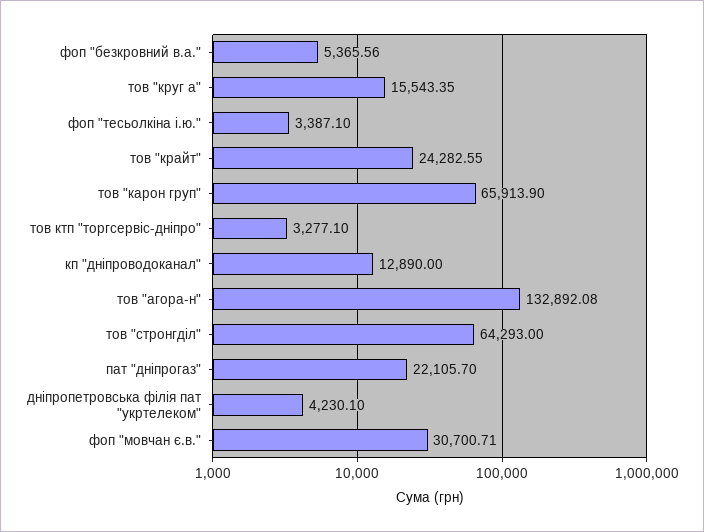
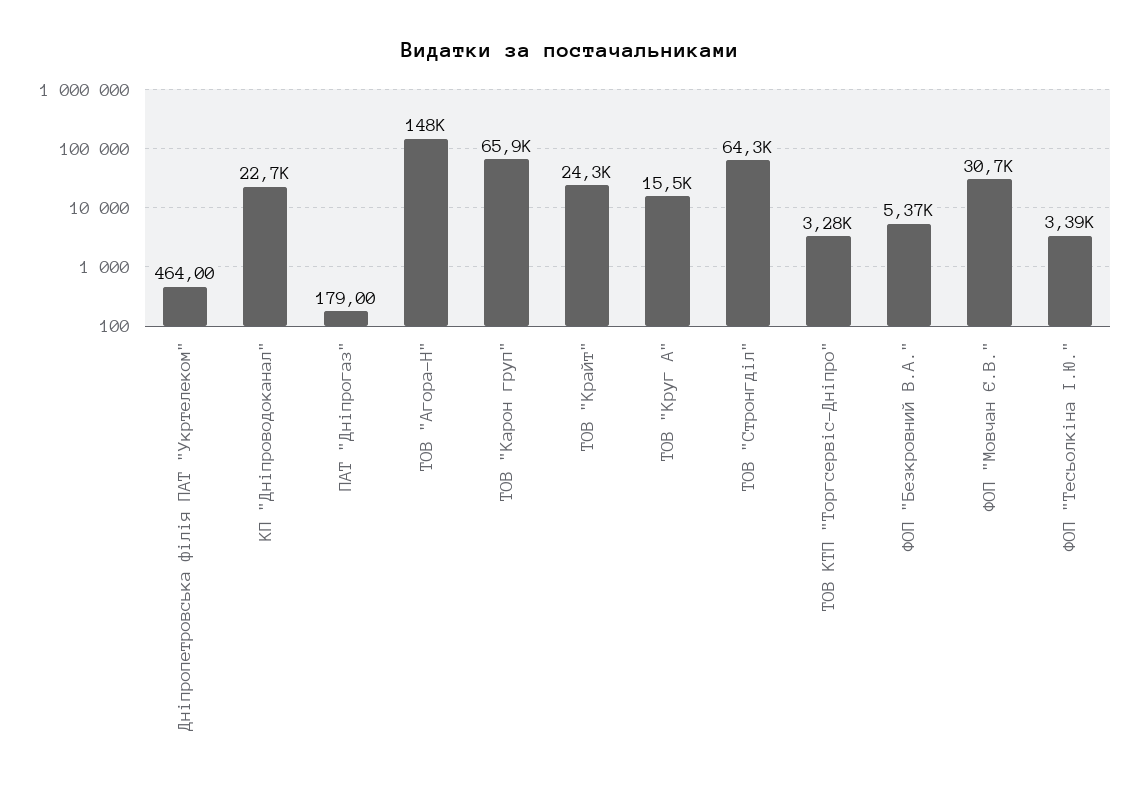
  {
    "фоп \"безкровний в.а.\"": 5365.56,
    "тов \"круг а\"": 15543.35,
    "фоп \"тесьолкіна і.ю.\"": 3387.1,
    "тов \"крайт\"": 24282.55,
    "тов \"карон груп\"": 65913.9,
    "тов ктп \"торгсервіс-дніпро\"": 3277.1,
-   "кп \"дніпроводоканал\"": 12890,
+   "кп \"дніпроводоканал\"": 22700,
-   "тов \"агора-н\"": 132892.08,
+   "тов \"агора-н\"": 148000,
    "тов \"стронгділ\"": 64293,
-   "пат \"дніпрогаз\"": 22105.7,
+   "пат \"дніпрогаз\"": 179,
-   "дніпропетровська філія пат \"укртелеком\"": 4230.1,
+   "дніпропетровська філія пат \"укртелеком\"": 464,
    "фоп \"мовчан є.в.\"": 30700.71
  }

